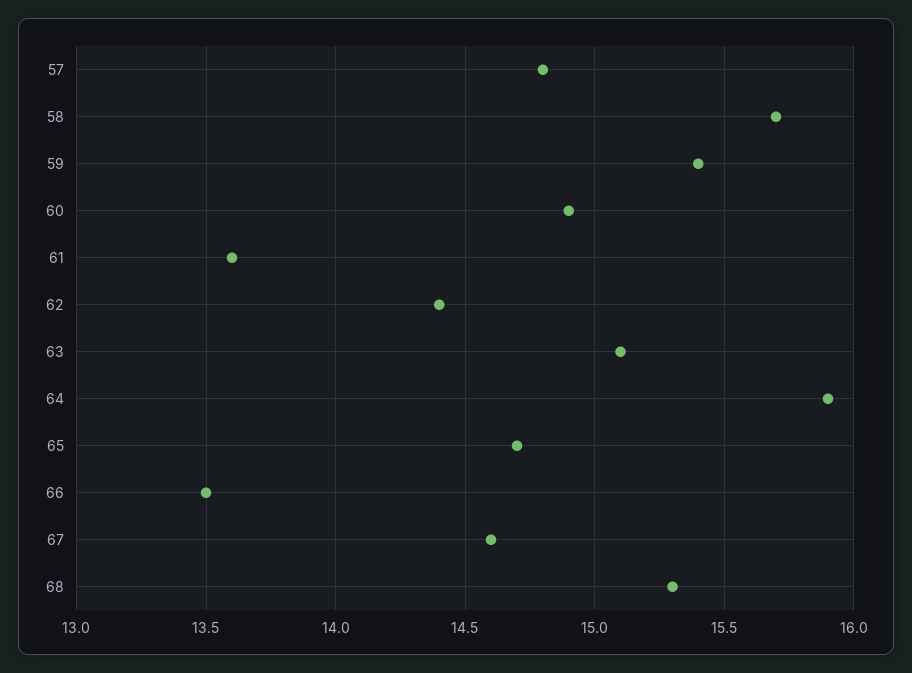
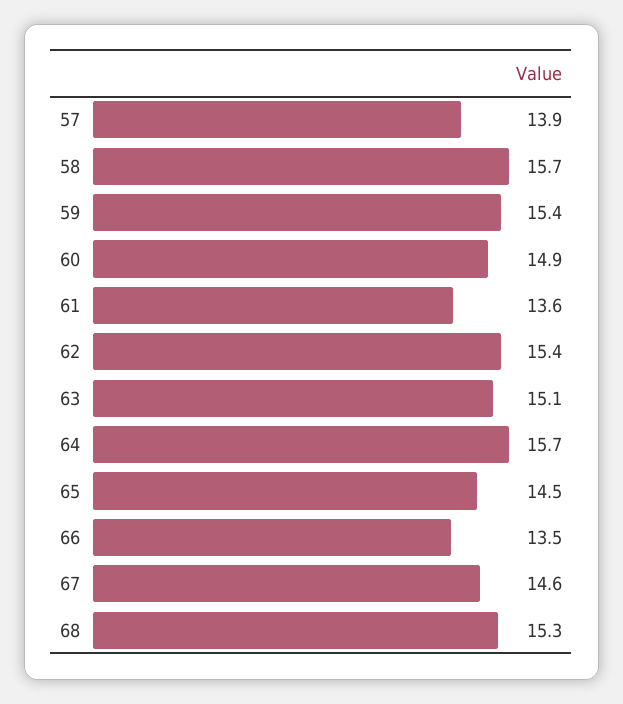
  {
-   "57": 14.8,
+   "57": 13.9,
    "58": 15.7,
    "59": 15.4,
    "60": 14.9,
    "61": 13.6,
-   "62": 14.4,
+   "62": 15.4,
    "63": 15.1,
-   "64": 15.9,
+   "64": 15.7,
-   "65": 14.7,
+   "65": 14.5,
    "66": 13.5,
    "67": 14.6,
    "68": 15.3
  }

